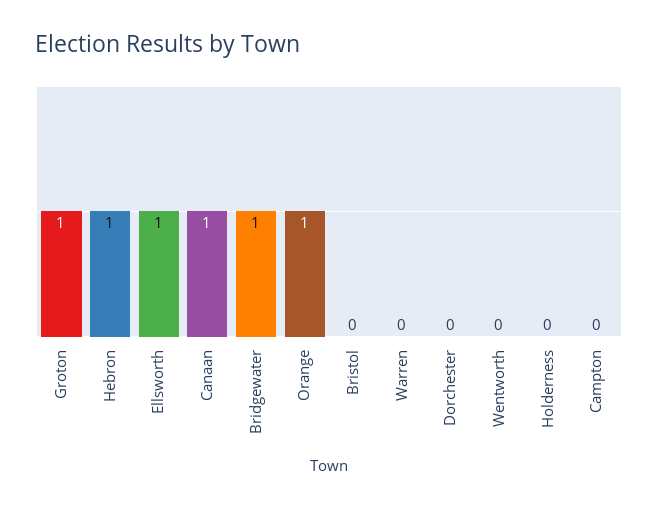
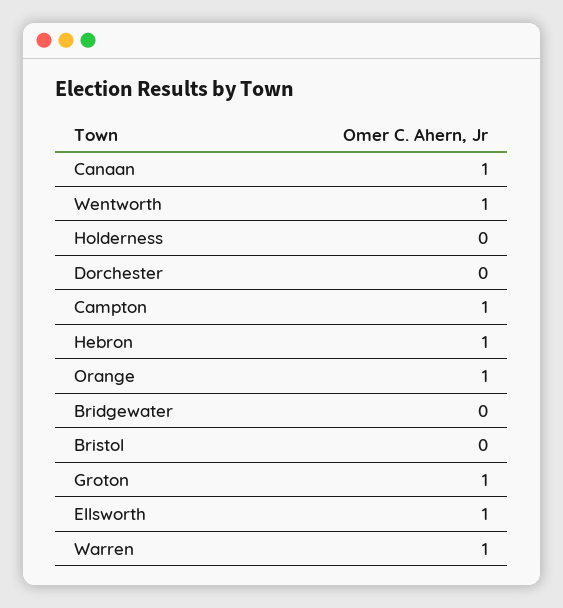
  {
    "Groton": 1,
    "Hebron": 1,
    "Ellsworth": 1,
    "Canaan": 1,
-   "Bridgewater": 1,
+   "Bridgewater": 0,
    "Orange": 1,
    "Bristol": 0,
-   "Warren": 0,
+   "Warren": 1,
    "Dorchester": 0,
-   "Wentworth": 0,
+   "Wentworth": 1,
    "Holderness": 0,
-   "Campton": 0
+   "Campton": 1
  }

